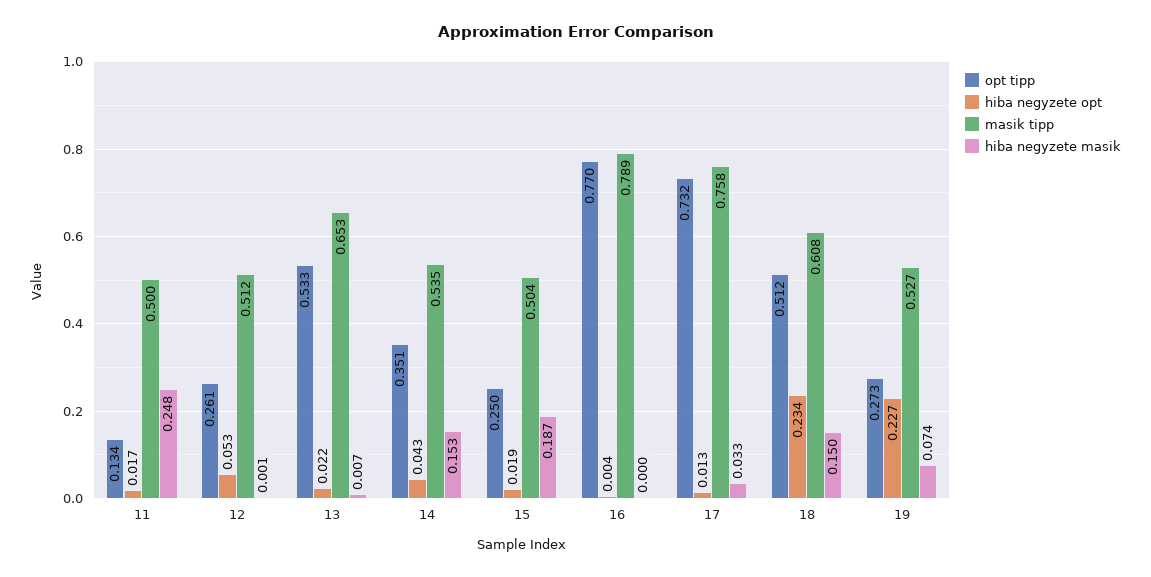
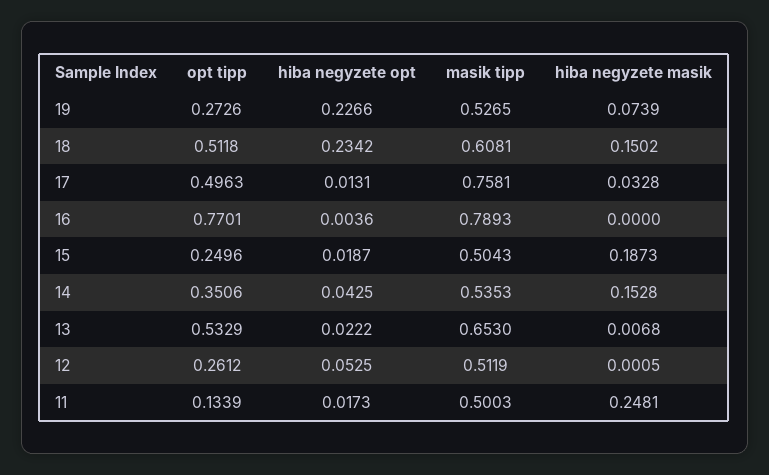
  {
    "opt tipp": {
      "11": 0.1339,
      "12": 0.2612,
      "13": 0.5329,
      "14": 0.3506,
      "15": 0.2496,
      "16": 0.7701,
-     "17": 0.732,
+     "17": 0.4963,
      "18": 0.5118,
      "19": 0.2726
    },
    "hiba negyzete opt": {
      "11": 0.0173,
      "12": 0.0525,
      "13": 0.0222,
      "14": 0.0425,
      "15": 0.0187,
      "16": 0.0036,
      "17": 0.0131,
      "18": 0.2342,
      "19": 0.2266
    },
    "masik tipp": {
      "11": 0.5003,
      "12": 0.5119,
      "13": 0.653,
      "14": 0.5353,
      "15": 0.5043,
      "16": 0.7893,
      "17": 0.7581,
      "18": 0.6081,
      "19": 0.5265
    },
    "hiba negyzete masik": {
      "11": 0.2481,
      "12": 0.0005,
      "13": 0.0068,
      "14": 0.1528,
      "15": 0.1873,
      "16": 0,
      "17": 0.0328,
      "18": 0.1502,
      "19": 0.0739
    }
  }

